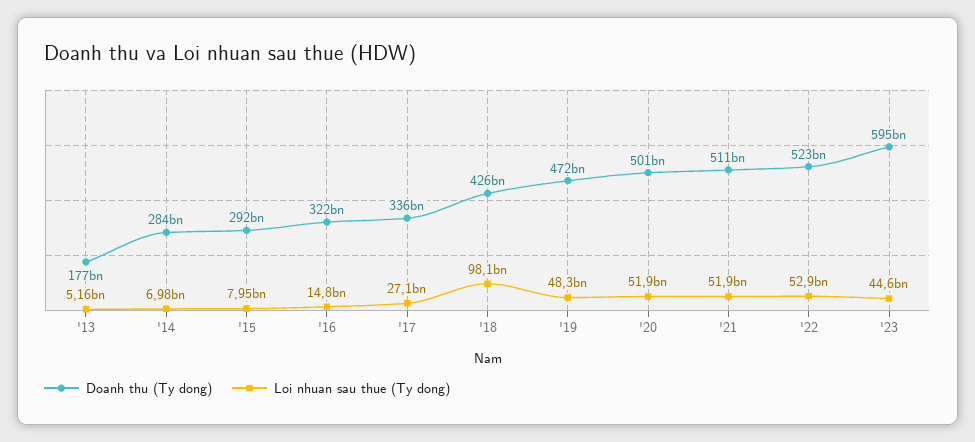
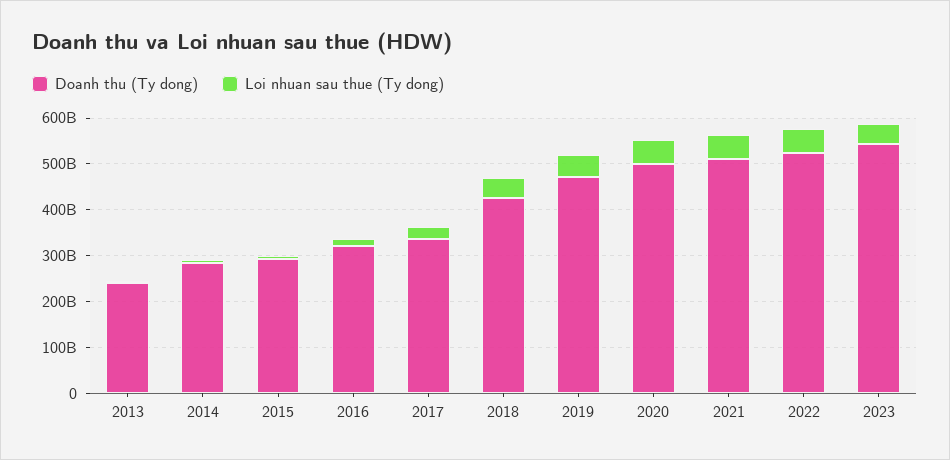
  {
    "Doanh thu (Ty dong)": {
-     "'13": 177000000000,
+     "'13": 240000000000,
      "'14": 284000000000,
      "'15": 292000000000,
      "'16": 322000000000,
      "'17": 336000000000,
      "'18": 426000000000,
      "'19": 472000000000,
      "'20": 501000000000,
      "'21": 511000000000,
      "'22": 523000000000,
-     "'23": 595000000000
+     "'23": 540000000000
    },
    "Loi nhuan sau thue (Ty dong)": {
      "'13": 5160000000,
      "'14": 6980000000,
      "'15": 7950000000,
      "'16": 14800000000,
      "'17": 27100000000,
-     "'18": 98100000000,
+     "'18": 40000000000,
      "'19": 48300000000,
      "'20": 51900000000,
      "'21": 51900000000,
      "'22": 52900000000,
      "'23": 44600000000
    }
  }

